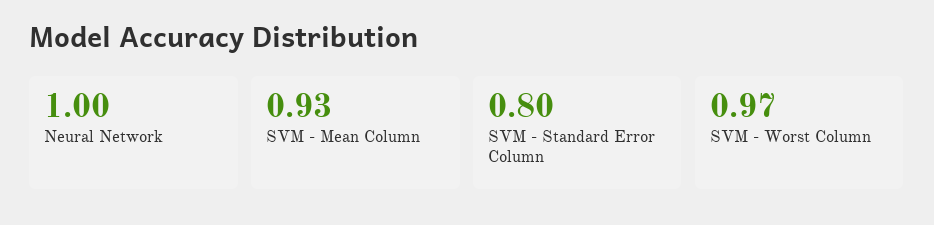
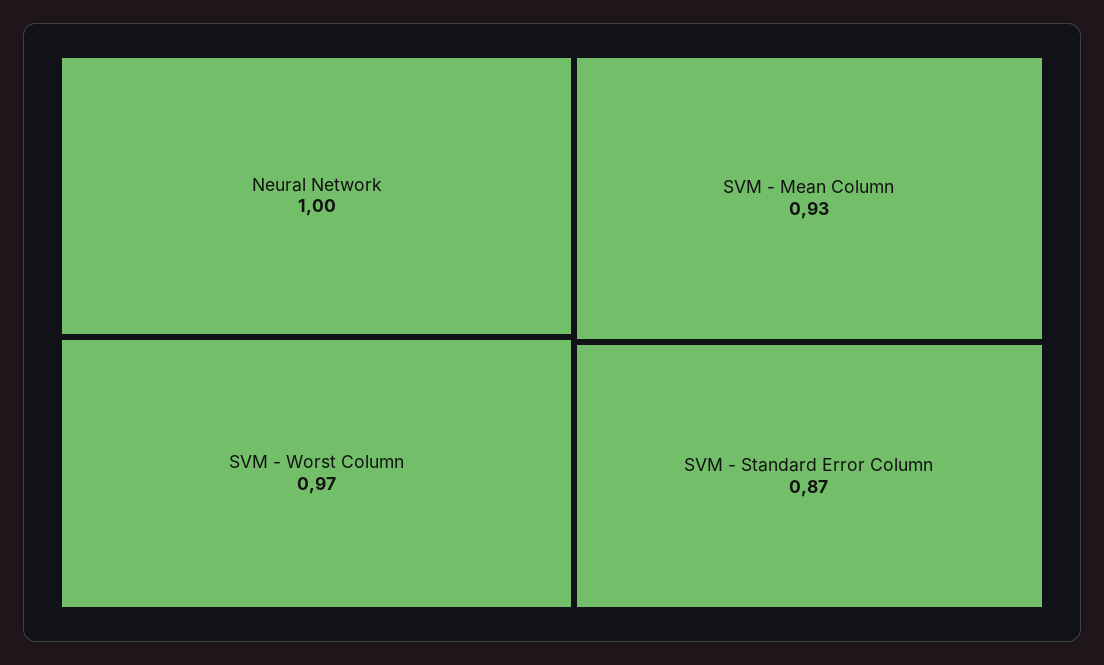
  {
    "Neural Network": 1,
    "SVM - Mean Column": 0.93,
-   "SVM - Standard Error Column": 0.8,
+   "SVM - Standard Error Column": 0.87,
    "SVM - Worst Column": 0.97
  }

